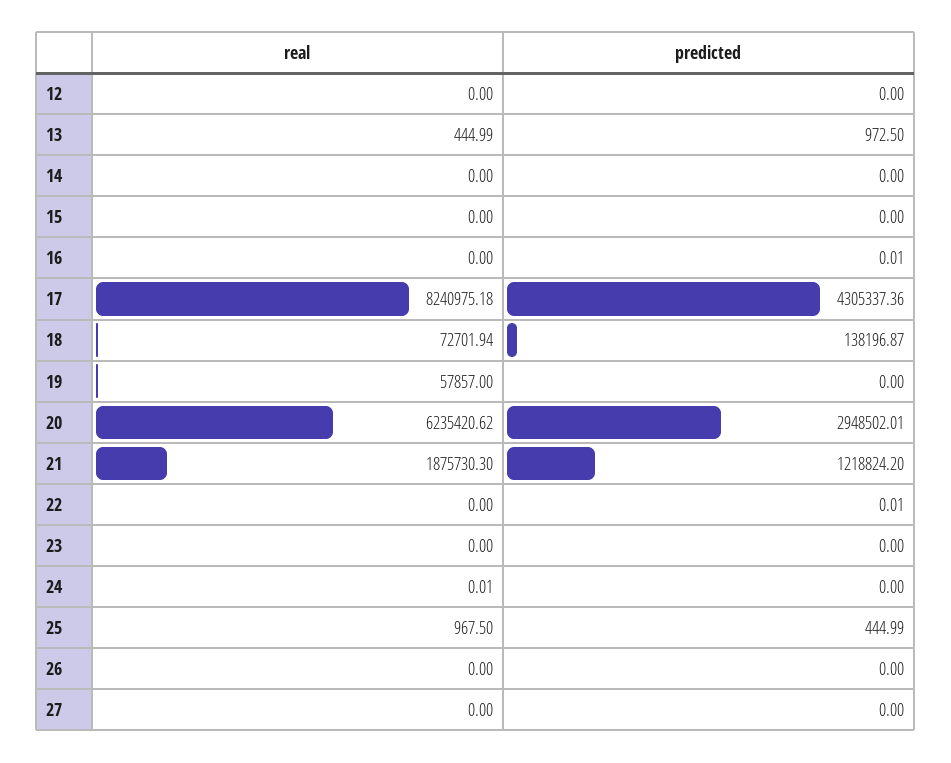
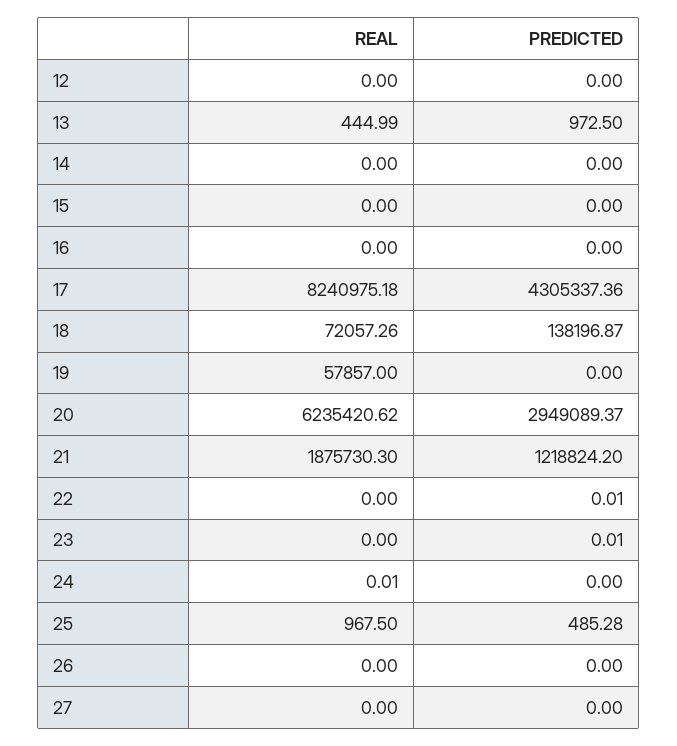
  {
    "real": {
      "12": 0,
      "13": 444.99,
      "14": 0,
      "15": 0,
      "16": 0,
      "17": 8240975.18,
-     "18": 72701.94,
+     "18": 72057.26,
      "19": 57857,
      "20": 6235420.62,
      "21": 1875730.3,
      "22": 0,
      "23": 0,
      "24": 0.01,
      "25": 967.5,
      "26": 0,
      "27": 0
    },
    "predicted": {
      "12": 0,
      "13": 972.5,
      "14": 0,
      "15": 0,
-     "16": 0.01,
+     "16": 0,
      "17": 4305337.36,
      "18": 138196.87,
      "19": 0,
-     "20": 2948502.01,
+     "20": 2949089.37,
      "21": 1218824.2,
      "22": 0.01,
-     "23": 0,
+     "23": 0.01,
      "24": 0,
-     "25": 444.99,
+     "25": 485.28,
      "26": 0,
      "27": 0
    }
  }

